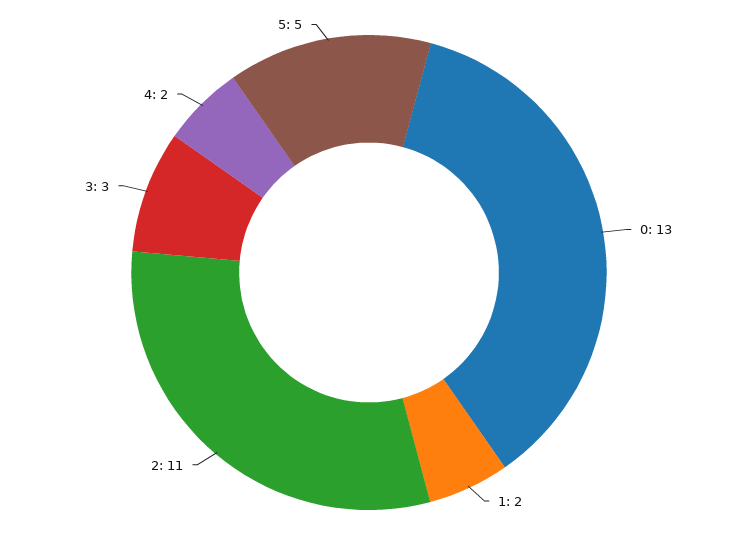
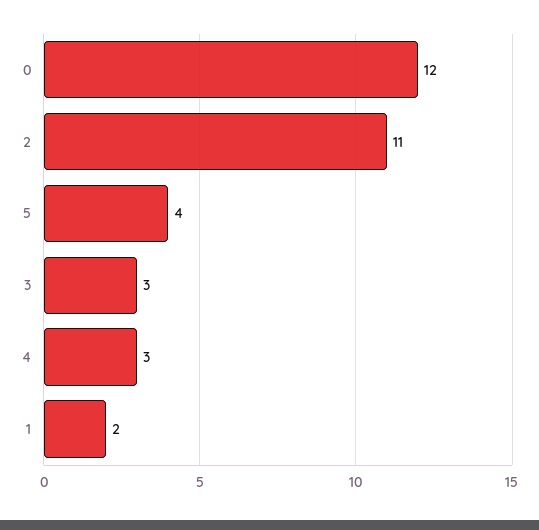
  {
-   "0": 13,
+   "0": 12,
    "1": 2,
    "2": 11,
    "3": 3,
-   "4": 2,
+   "4": 3,
-   "5": 5
+   "5": 4
  }

